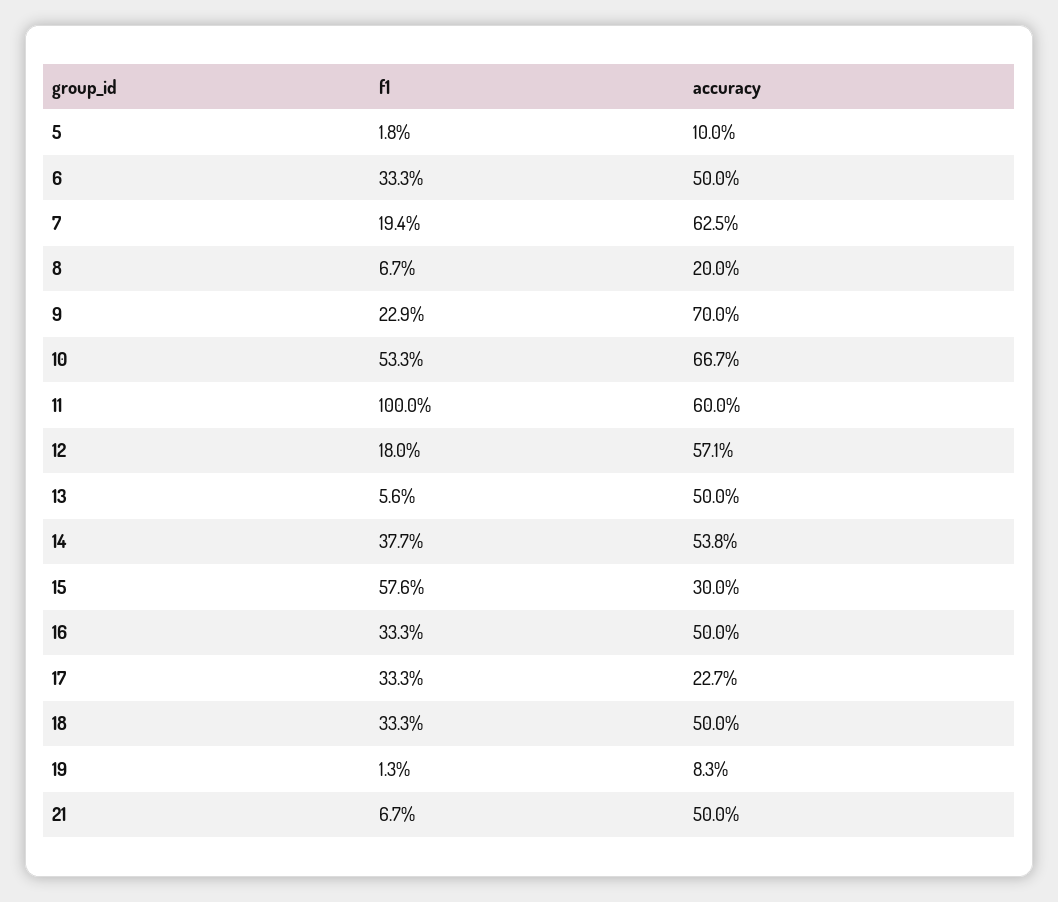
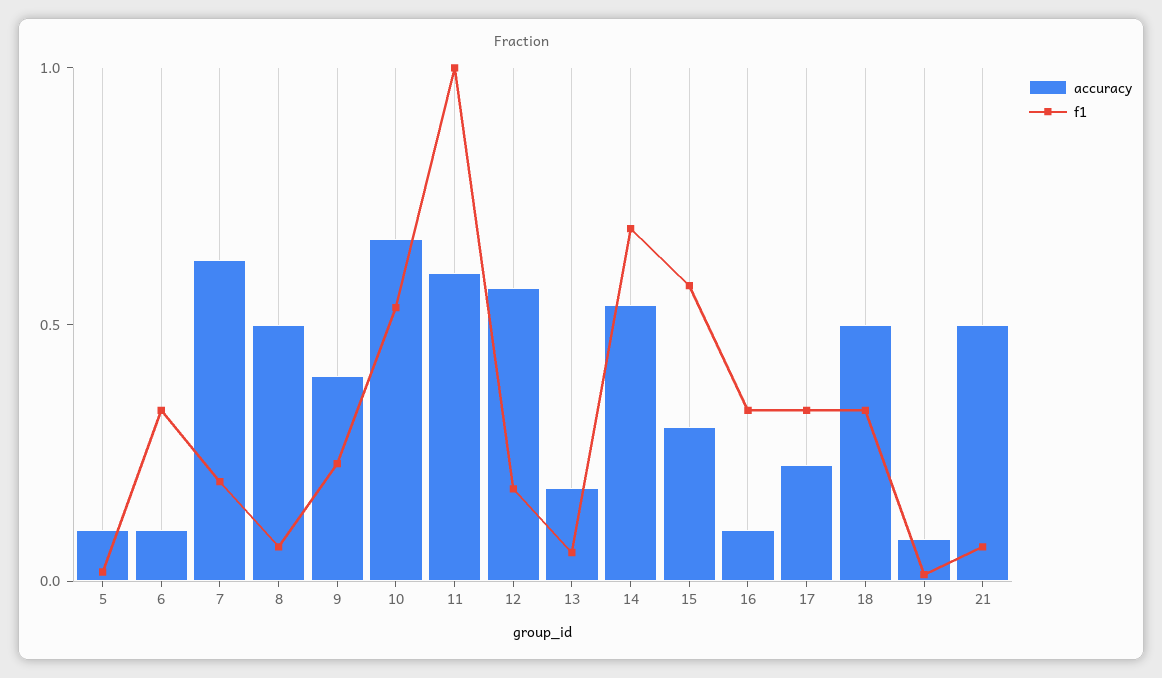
  {
    "f1": {
      "5": 0.018,
      "6": 0.333,
      "7": 0.194,
      "8": 0.067,
      "9": 0.229,
      "10": 0.533,
      "11": 1,
      "12": 0.18,
      "13": 0.056,
-     "14": 0.377,
+     "14": 0.7,
      "15": 0.576,
      "16": 0.333,
      "17": 0.333,
      "18": 0.333,
      "19": 0.013,
      "21": 0.067
    },
    "accuracy": {
      "5": 0.1,
-     "6": 0.5,
+     "6": 0.1,
      "7": 0.625,
-     "8": 0.2,
+     "8": 0.5,
-     "9": 0.7,
+     "9": 0.4,
      "10": 0.667,
      "11": 0.6,
      "12": 0.571,
-     "13": 0.5,
+     "13": 0.2,
      "14": 0.538,
      "15": 0.3,
-     "16": 0.5,
+     "16": 0.1,
      "17": 0.227,
      "18": 0.5,
      "19": 0.083,
      "21": 0.5
    }
  }

